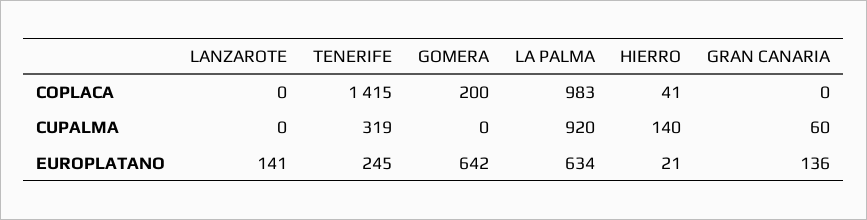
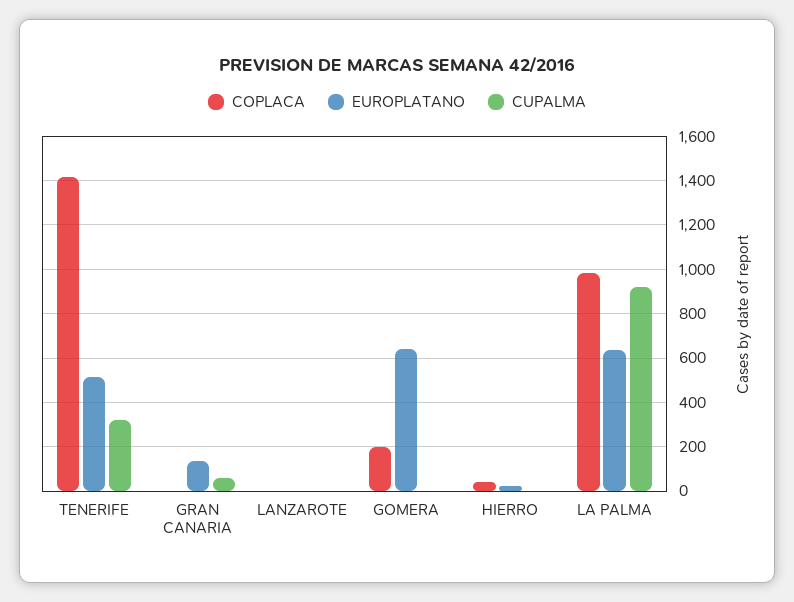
  {
    "COPLACA": {
      "LANZAROTE": 0,
      "TENERIFE": 1415,
      "GOMERA": 200,
      "LA PALMA": 983,
      "HIERRO": 41,
      "GRAN CANARIA": 0
    },
    "CUPALMA": {
      "LANZAROTE": 0,
      "TENERIFE": 319,
      "GOMERA": 0,
      "LA PALMA": 920,
-     "HIERRO": 140,
+     "HIERRO": 0,
      "GRAN CANARIA": 60
    },
    "EUROPLATANO": {
-     "LANZAROTE": 141,
+     "LANZAROTE": 0,
-     "TENERIFE": 245,
+     "TENERIFE": 500,
      "GOMERA": 642,
      "LA PALMA": 634,
      "HIERRO": 21,
      "GRAN CANARIA": 136
    }
  }

